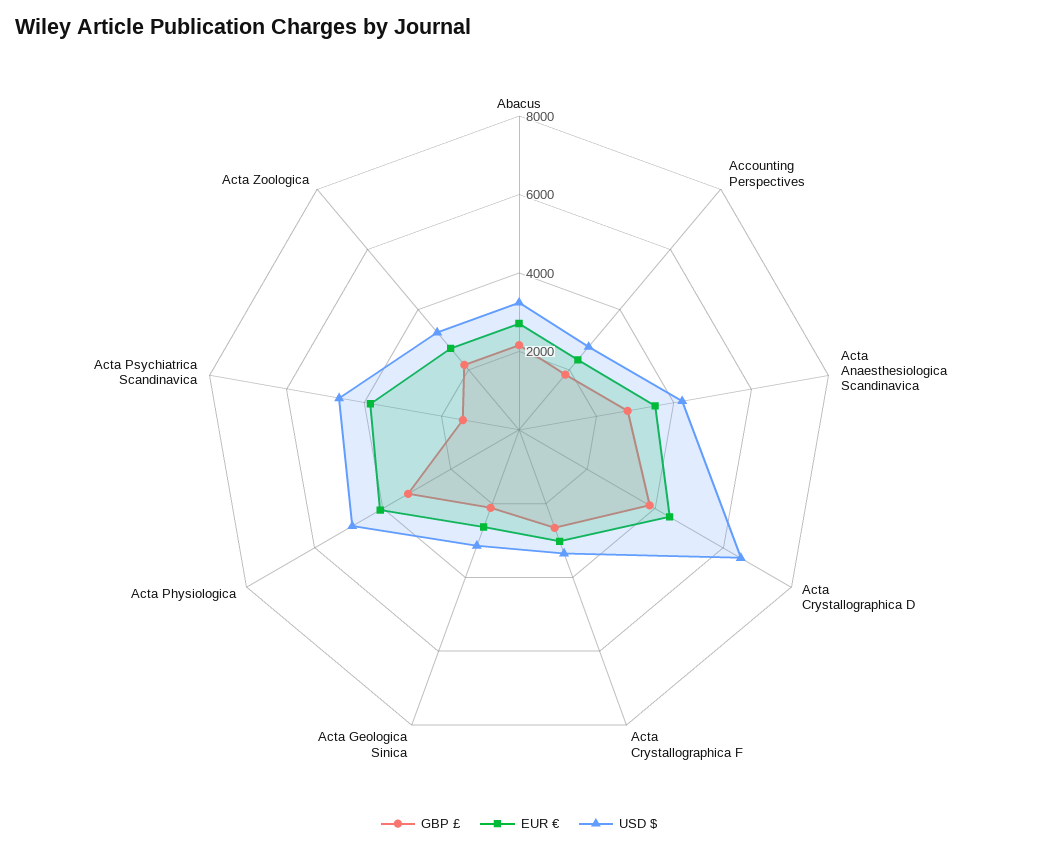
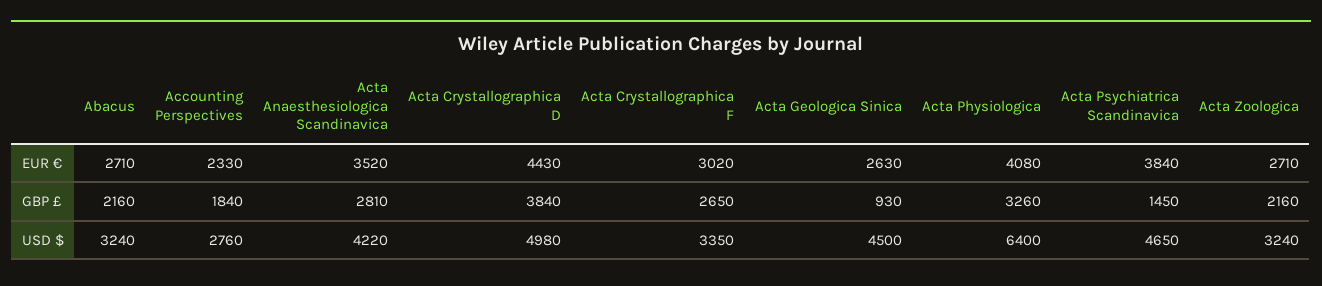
  {
    "GBP £": {
      "Abacus": 2160,
      "Accounting Perspectives": 1840,
      "Acta Anaesthesiologica Scandinavica": 2810,
      "Acta Crystallographica D": 3840,
      "Acta Crystallographica F": 2650,
-     "Acta Geologica Sinica": 2000,
+     "Acta Geologica Sinica": 930,
      "Acta Physiologica": 3260,
      "Acta Psychiatrica Scandinavica": 1450,
      "Acta Zoologica": 2160
    },
    "EUR €": {
      "Abacus": 2710,
      "Accounting Perspectives": 2330,
      "Acta Anaesthesiologica Scandinavica": 3520,
      "Acta Crystallographica D": 4430,
      "Acta Crystallographica F": 3020,
      "Acta Geologica Sinica": 2630,
      "Acta Physiologica": 4080,
      "Acta Psychiatrica Scandinavica": 3840,
      "Acta Zoologica": 2710
    },
    "USD $": {
      "Abacus": 3240,
      "Accounting Perspectives": 2760,
      "Acta Anaesthesiologica Scandinavica": 4220,
-     "Acta Crystallographica D": 6500,
+     "Acta Crystallographica D": 4980,
      "Acta Crystallographica F": 3350,
-     "Acta Geologica Sinica": 3000,
+     "Acta Geologica Sinica": 4500,
-     "Acta Physiologica": 5000,
+     "Acta Physiologica": 6400,
      "Acta Psychiatrica Scandinavica": 4650,
      "Acta Zoologica": 3240
    }
  }

